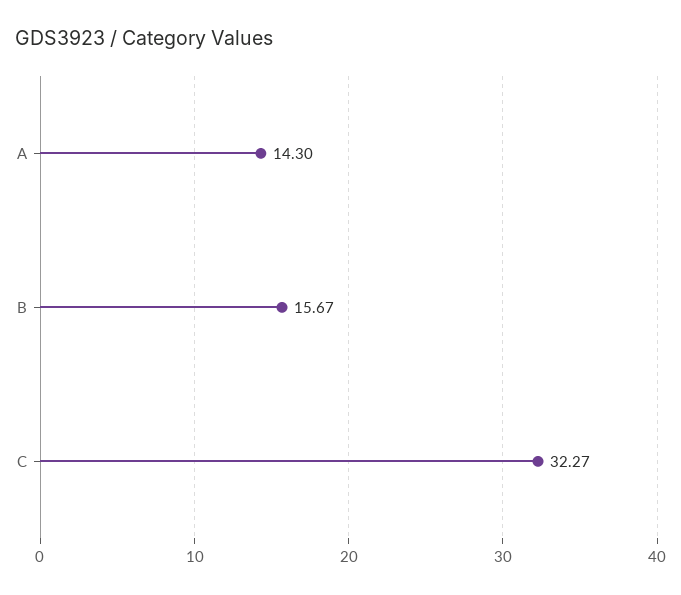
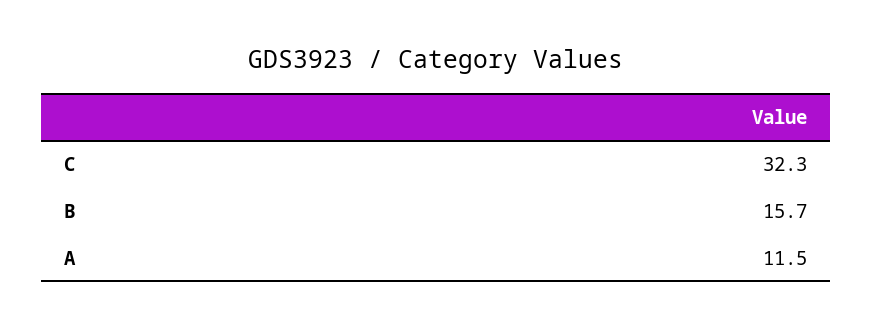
  {
-   "A": 14.3,
+   "A": 11.5,
    "B": 15.67,
    "C": 32.27
  }

